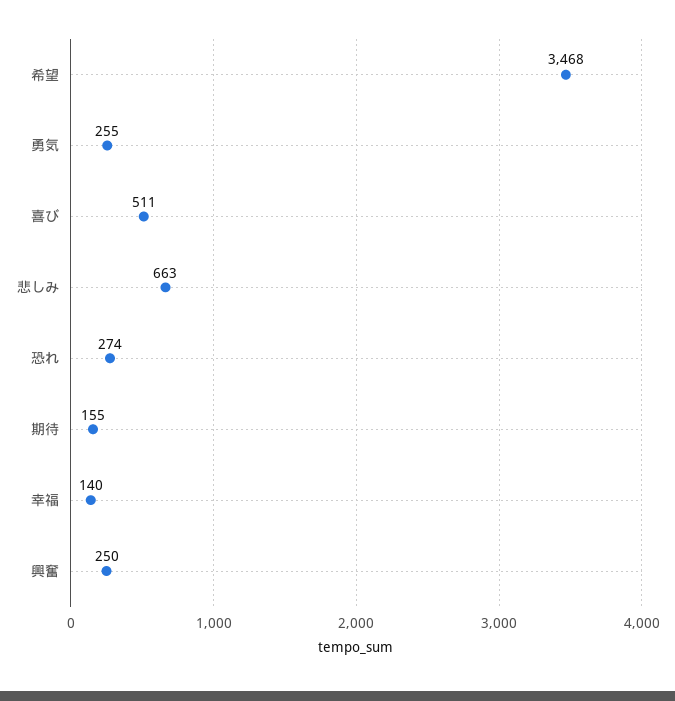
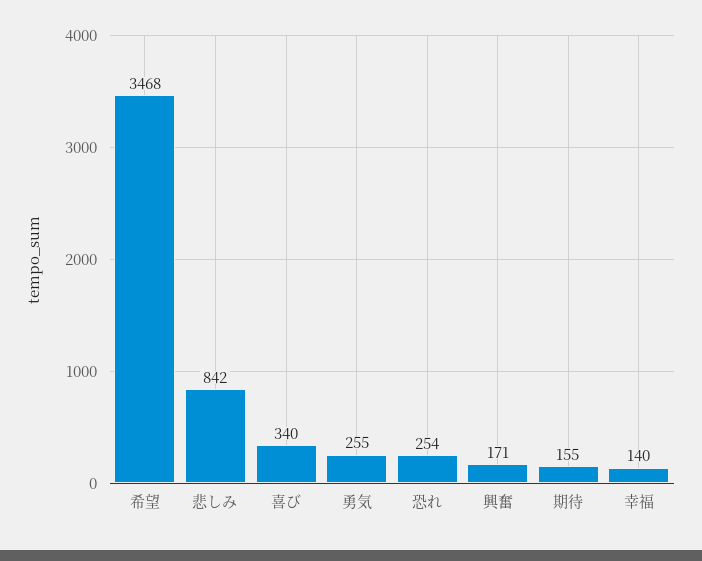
  {
    "希望": 3468,
    "勇気": 255,
-   "喜び": 511,
+   "喜び": 340,
-   "悲しみ": 663,
+   "悲しみ": 842,
-   "恐れ": 274,
+   "恐れ": 254,
    "期待": 155,
    "幸福": 140,
-   "興奮": 250
+   "興奮": 171
  }

